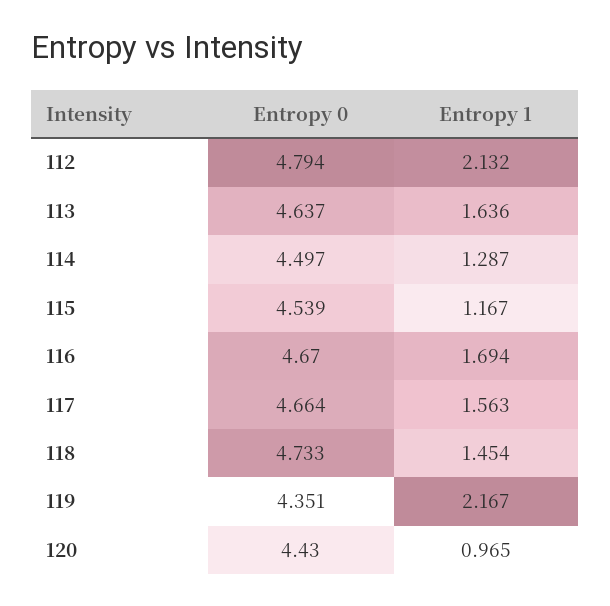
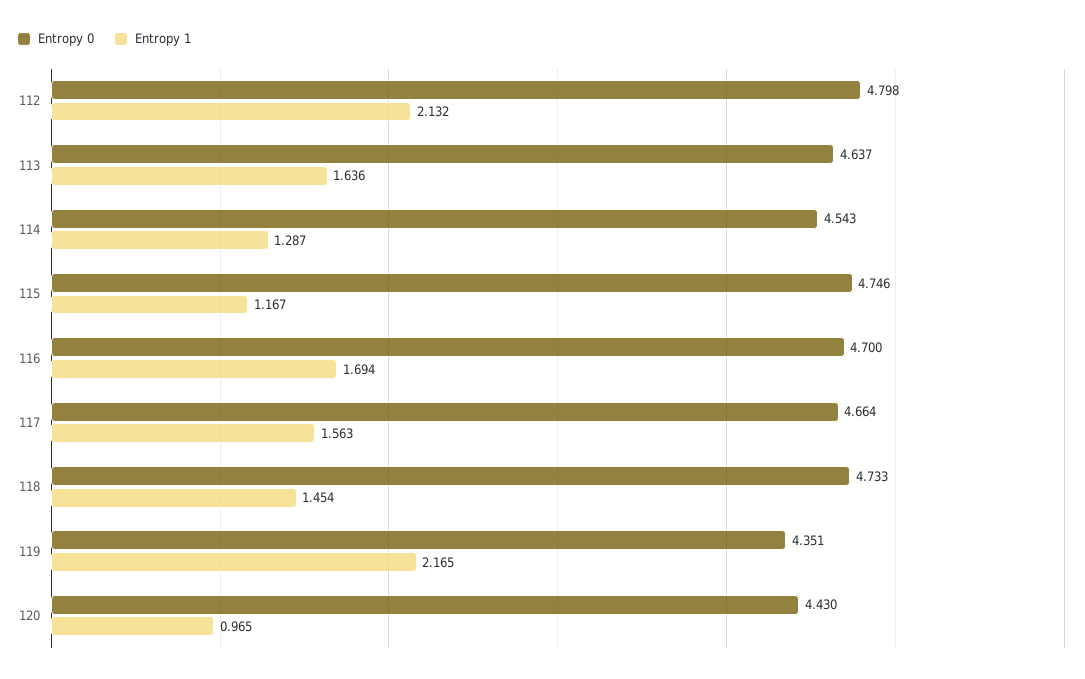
  {
    "Entropy 0": {
-     "112": 4.794,
+     "112": 4.798,
      "113": 4.637,
-     "114": 4.497,
+     "114": 4.543,
-     "115": 4.539,
+     "115": 4.746,
-     "116": 4.67,
+     "116": 4.7,
      "117": 4.664,
      "118": 4.733,
      "119": 4.351,
      "120": 4.43
    },
    "Entropy 1": {
      "112": 2.132,
      "113": 1.636,
      "114": 1.287,
      "115": 1.167,
      "116": 1.694,
      "117": 1.563,
      "118": 1.454,
-     "119": 2.167,
+     "119": 2.165,
      "120": 0.965
    }
  }

